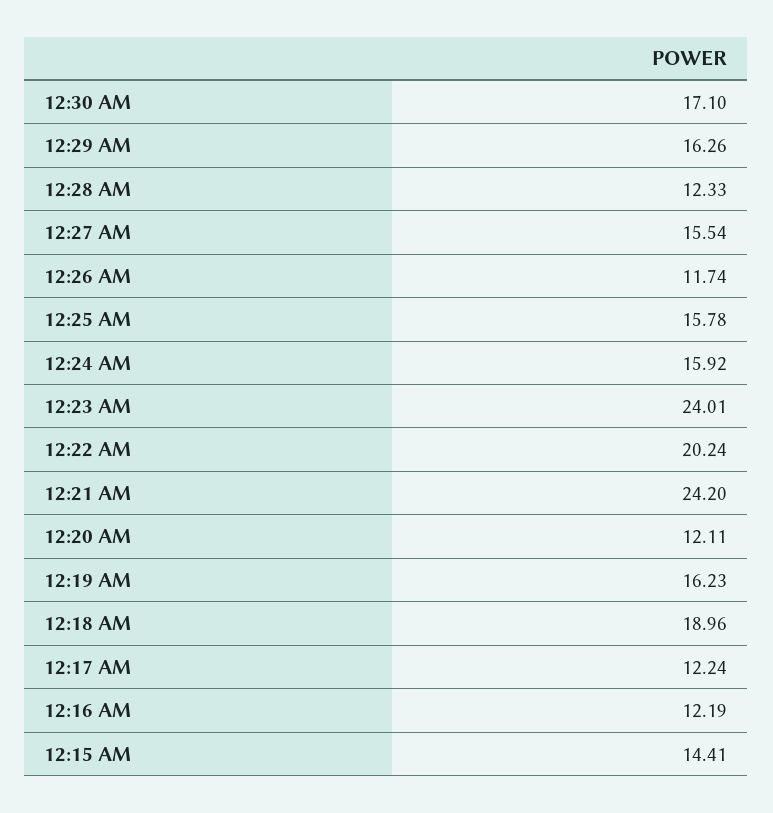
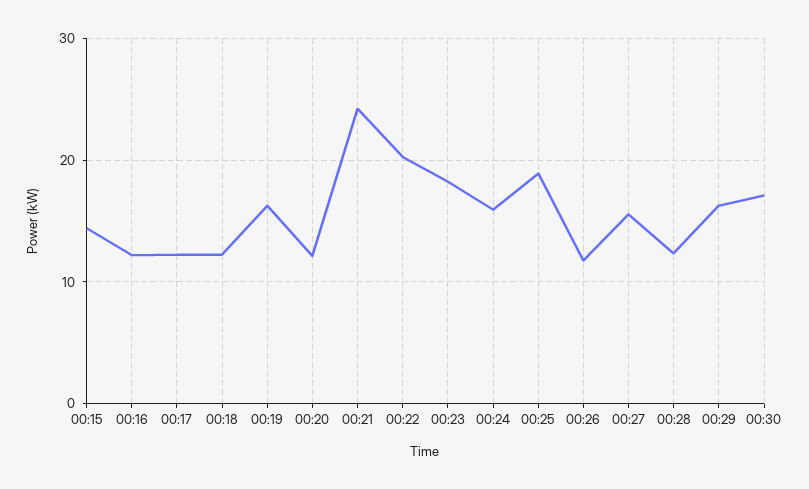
  {
    "12:30 AM": 17.1,
    "12:29 AM": 16.26,
    "12:28 AM": 12.33,
    "12:27 AM": 15.54,
    "12:26 AM": 11.74,
-   "12:25 AM": 15.78,
+   "12:25 AM": 19,
    "12:24 AM": 15.92,
-   "12:23 AM": 24.01,
+   "12:23 AM": 18,
    "12:22 AM": 20.24,
    "12:21 AM": 24.2,
    "12:20 AM": 12.11,
    "12:19 AM": 16.23,
-   "12:18 AM": 18.96,
+   "12:18 AM": 12,
    "12:17 AM": 12.24,
    "12:16 AM": 12.19,
    "12:15 AM": 14.41
  }

